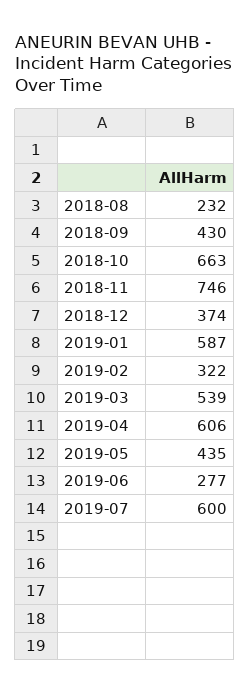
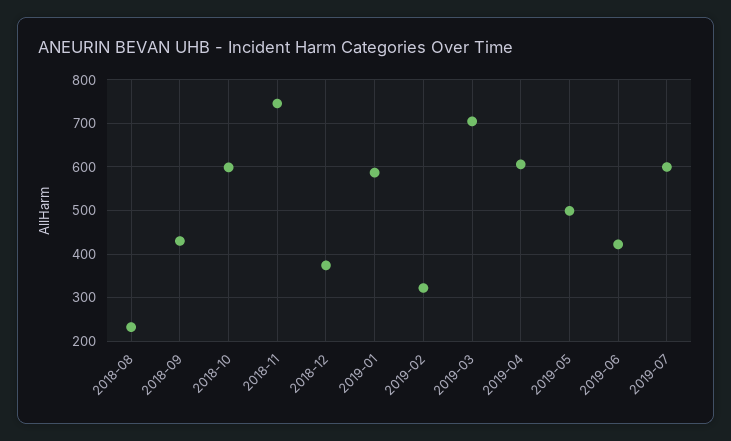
  {
    "2018-08": 232,
    "2018-09": 430,
-   "2018-10": 663,
+   "2018-10": 600,
    "2018-11": 746,
    "2018-12": 374,
    "2019-01": 587,
    "2019-02": 322,
-   "2019-03": 539,
+   "2019-03": 700,
    "2019-04": 606,
-   "2019-05": 435,
+   "2019-05": 500,
-   "2019-06": 277,
+   "2019-06": 420,
    "2019-07": 600
  }

